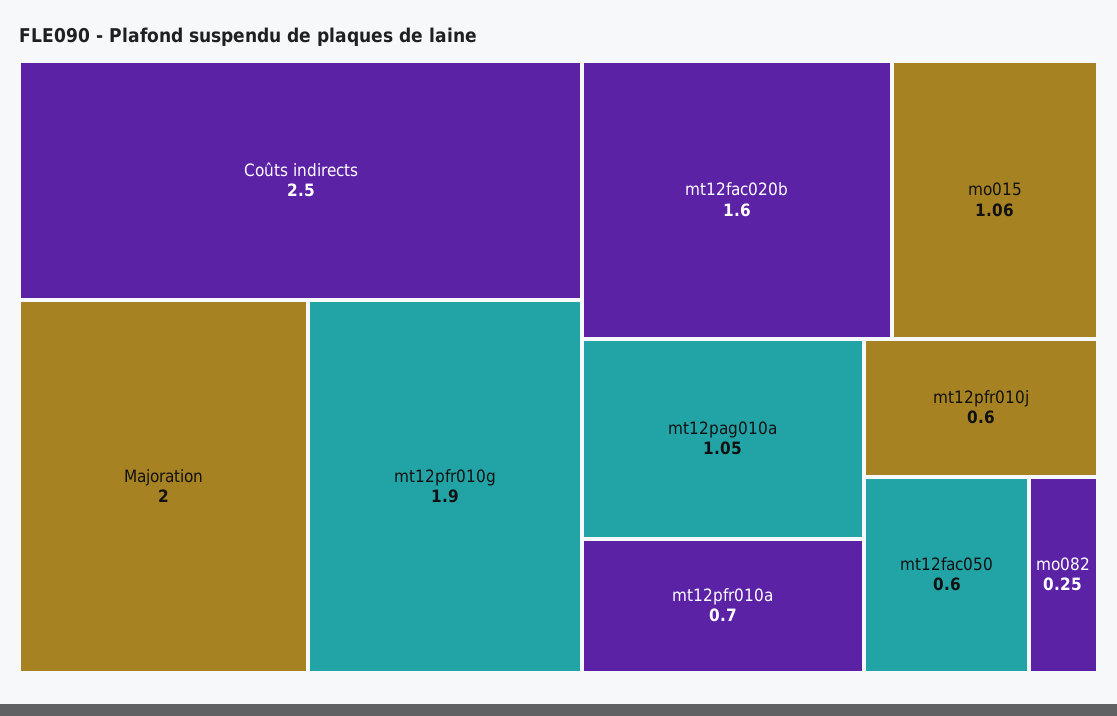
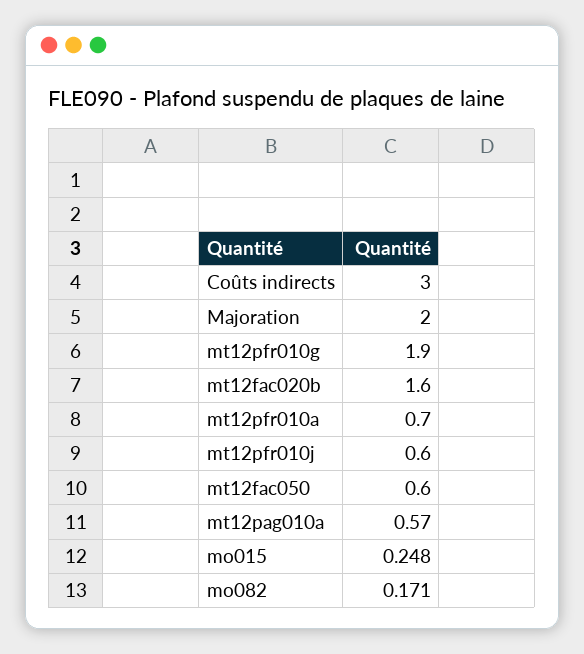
  {
-   "Coûts indirects": 2.5,
+   "Coûts indirects": 3,
    "Majoration": 2,
    "mt12pfr010g": 1.9,
    "mt12fac020b": 1.6,
-   "mo015": 1.06,
+   "mo015": 0.248,
-   "mt12pag010a": 1.05,
+   "mt12pag010a": 0.57,
    "mt12pfr010a": 0.7,
    "mt12pfr010j": 0.6,
    "mt12fac050": 0.6,
-   "mo082": 0.25
+   "mo082": 0.171
  }

